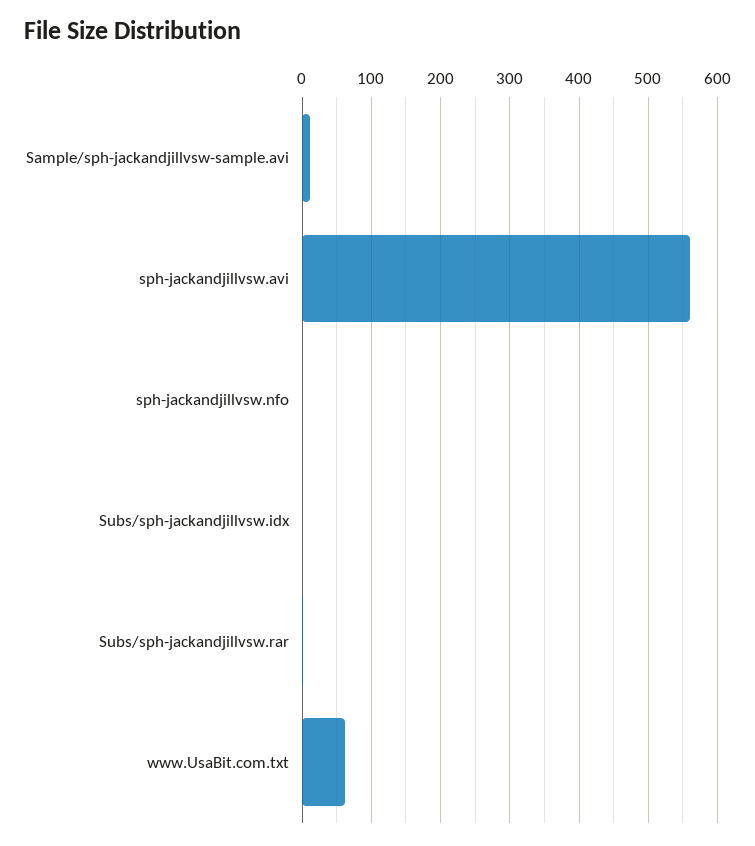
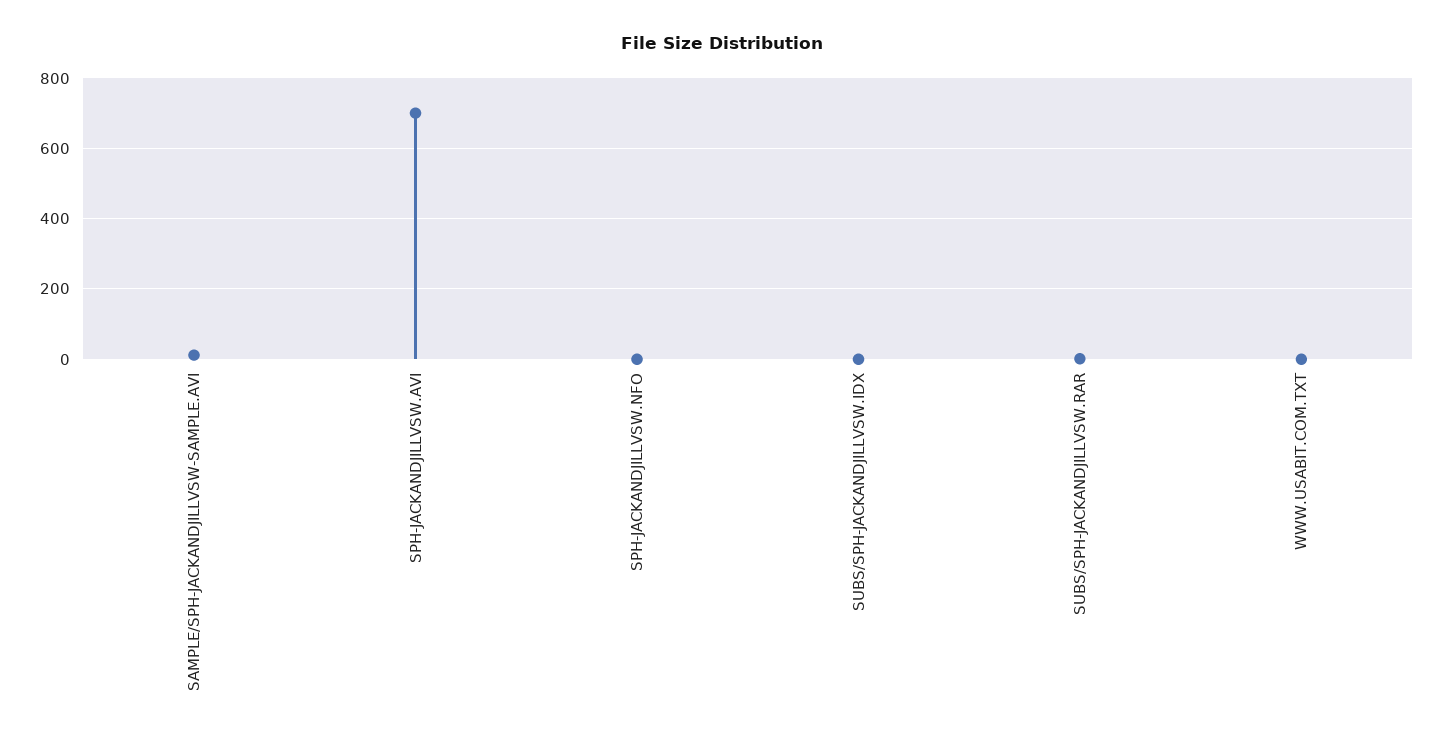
  {
    "Sample/sph-jackandjillvsw-sample.avi": 10,
-   "sph-jackandjillvsw.avi": 560,
+   "sph-jackandjillvsw.avi": 700,
    "sph-jackandjillvsw.nfo": 0,
    "Subs/sph-jackandjillvsw.idx": 0,
    "Subs/sph-jackandjillvsw.rar": 0,
-   "www.UsaBit.com.txt": 60
+   "www.UsaBit.com.txt": 0
  }

